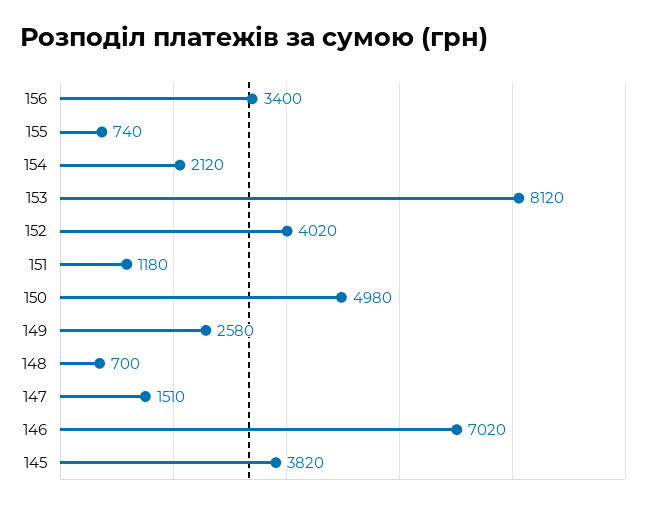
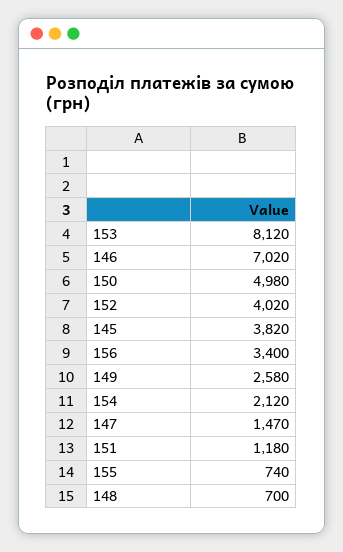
  {
    "156": 3400,
    "155": 740,
    "154": 2120,
    "153": 8120,
    "152": 4020,
    "151": 1180,
    "150": 4980,
    "149": 2580,
    "148": 700,
-   "147": 1510,
+   "147": 1470,
    "146": 7020,
    "145": 3820
  }

